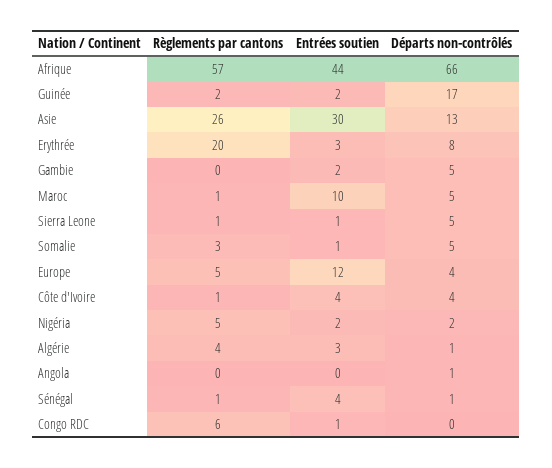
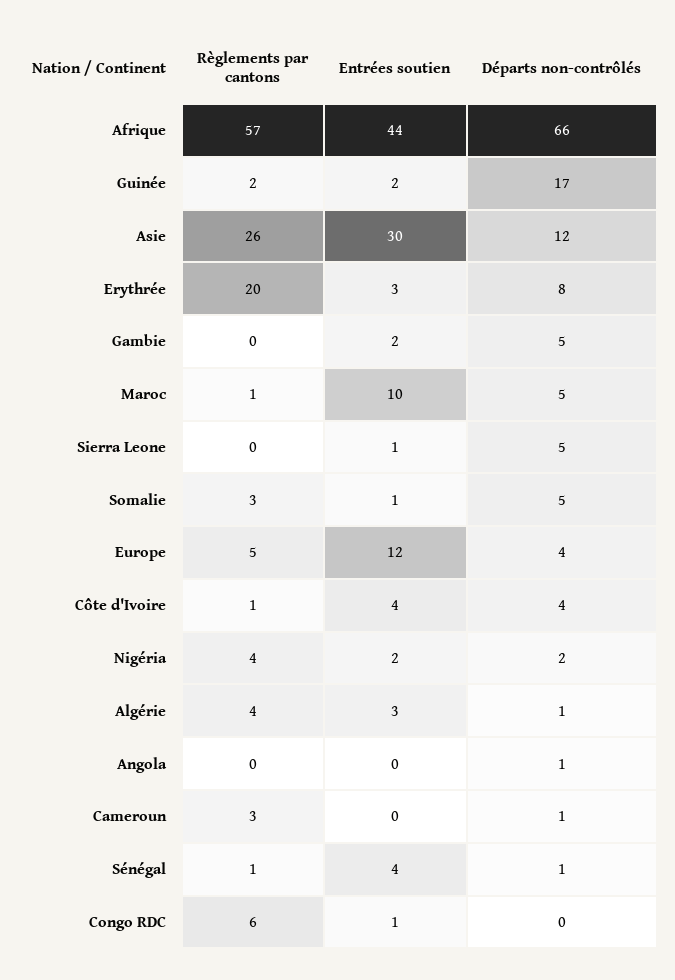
  {
    "Règlements par cantons": {
      "Afrique": 57,
      "Guinée": 2,
      "Asie": 26,
      "Erythrée": 20,
      "Gambie": 0,
      "Maroc": 1,
-     "Sierra Leone": 1,
+     "Sierra Leone": 0,
      "Somalie": 3,
      "Europe": 5,
      "Côte d'Ivoire": 1,
-     "Nigéria": 5,
+     "Nigéria": 4,
      "Algérie": 4,
      "Angola": 0,
      "Sénégal": 1,
-     "Congo RDC": 6
+     "Congo RDC": 6,
+     "Cameroun": 3
    },
    "Entrées soutien": {
      "Afrique": 44,
      "Guinée": 2,
      "Asie": 30,
      "Erythrée": 3,
      "Gambie": 2,
      "Maroc": 10,
      "Sierra Leone": 1,
      "Somalie": 1,
      "Europe": 12,
      "Côte d'Ivoire": 4,
      "Nigéria": 2,
      "Algérie": 3,
      "Angola": 0,
      "Sénégal": 4,
-     "Congo RDC": 1
+     "Congo RDC": 1,
+     "Cameroun": 0
    },
    "Départs non-contrôlés": {
      "Afrique": 66,
      "Guinée": 17,
-     "Asie": 13,
+     "Asie": 12,
      "Erythrée": 8,
      "Gambie": 5,
      "Maroc": 5,
      "Sierra Leone": 5,
      "Somalie": 5,
      "Europe": 4,
      "Côte d'Ivoire": 4,
      "Nigéria": 2,
      "Algérie": 1,
      "Angola": 1,
      "Sénégal": 1,
-     "Congo RDC": 0
+     "Congo RDC": 0,
+     "Cameroun": 1
    }
  }

